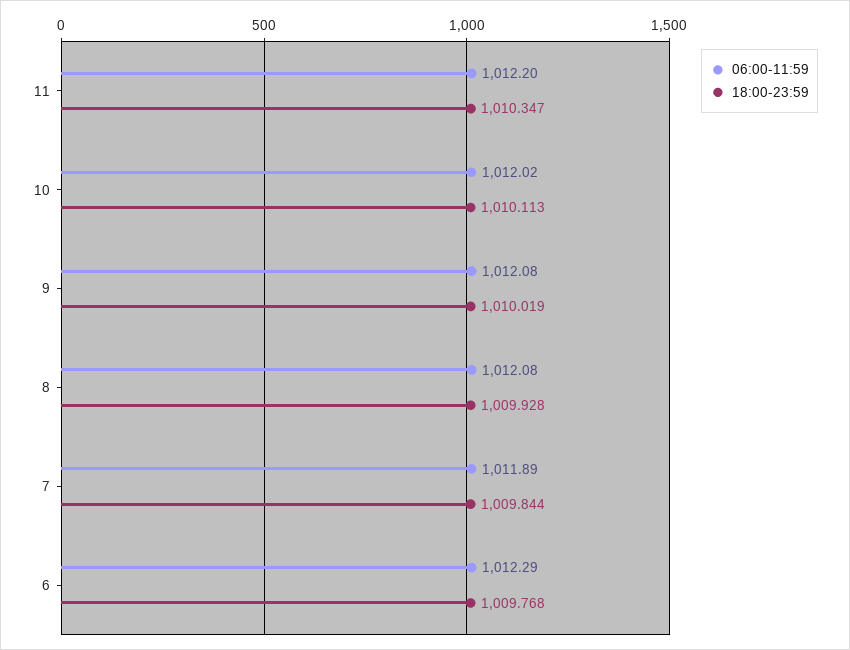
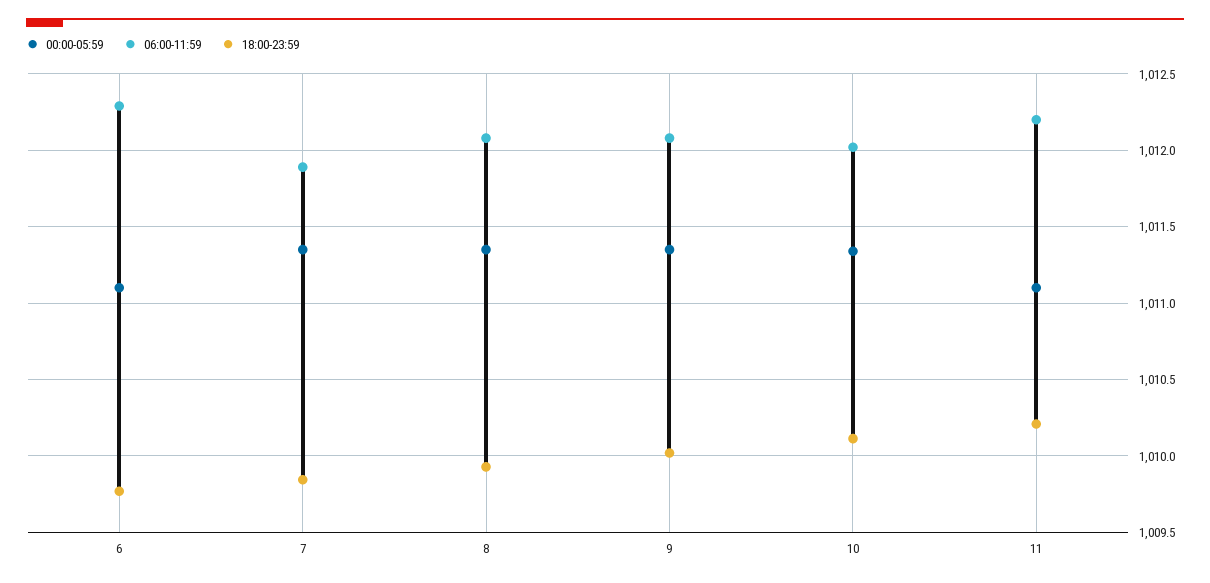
  {
    "06:00-11:59": {
      "11": 1012.2,
      "10": 1012.02,
      "9": 1012.08,
      "8": 1012.08,
      "7": 1011.89,
      "6": 1012.29
    },
    "18:00-23:59": {
-     "11": 1010.347,
+     "11": 1010.2,
      "10": 1010.113,
      "9": 1010.019,
      "8": 1009.928,
      "7": 1009.844,
      "6": 1009.768
-   }
+   },
+   "00:00-05:59": {
+     "6": 1011.1,
+     "7": 1011.35,
+     "8": 1011.35,
+     "9": 1011.35,
+     "10": 1011.35,
+     "11": 1011.1
+   }
  }

